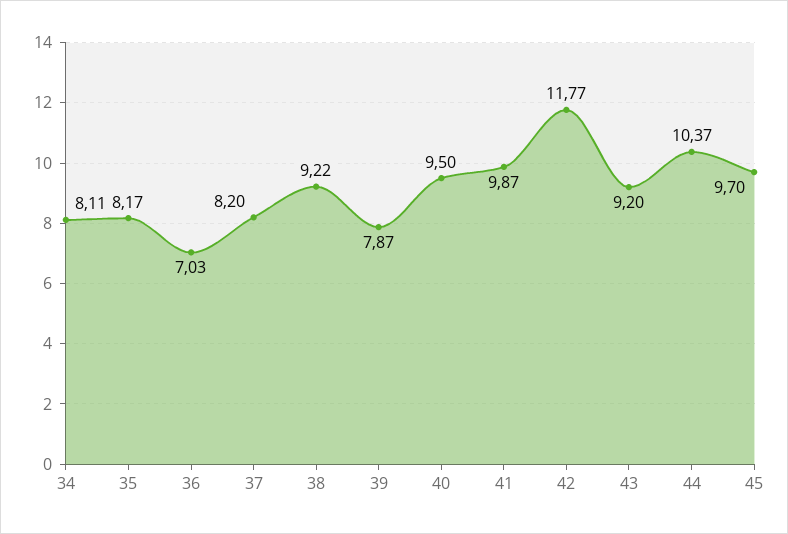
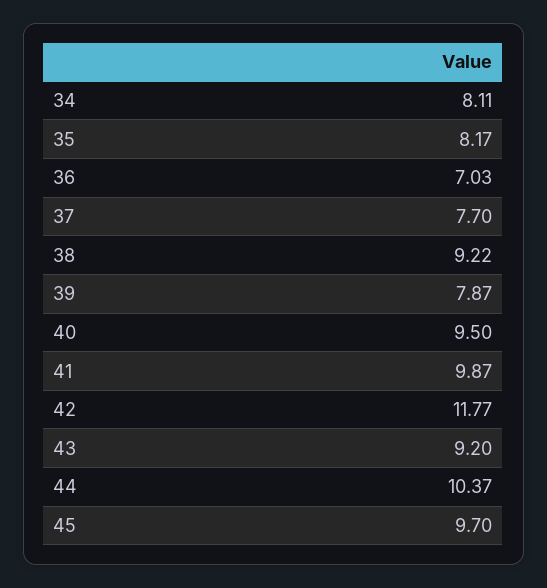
  {
    "34": 8.11,
    "35": 8.17,
    "36": 7.03,
-   "37": 8.2,
+   "37": 7.7,
    "38": 9.22,
    "39": 7.87,
    "40": 9.5,
    "41": 9.87,
    "42": 11.77,
    "43": 9.2,
    "44": 10.37,
    "45": 9.7
  }

